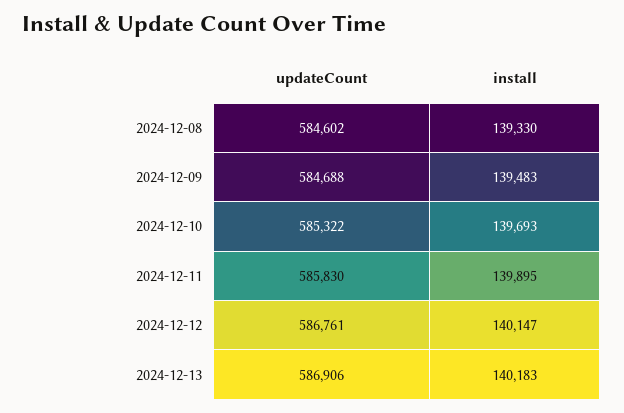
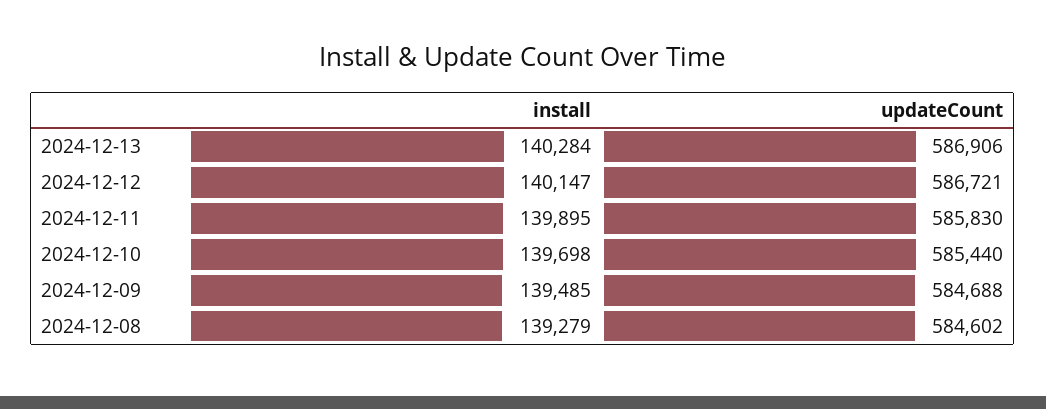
  {
    "updateCount": {
      "2024-12-08": 584602,
      "2024-12-09": 584688,
-     "2024-12-10": 585322,
+     "2024-12-10": 585440,
      "2024-12-11": 585830,
-     "2024-12-12": 586761,
+     "2024-12-12": 586721,
      "2024-12-13": 586906
    },
    "install": {
-     "2024-12-08": 139330,
+     "2024-12-08": 139279,
-     "2024-12-09": 139483,
+     "2024-12-09": 139485,
-     "2024-12-10": 139693,
+     "2024-12-10": 139698,
      "2024-12-11": 139895,
      "2024-12-12": 140147,
-     "2024-12-13": 140183
+     "2024-12-13": 140284
    }
  }

